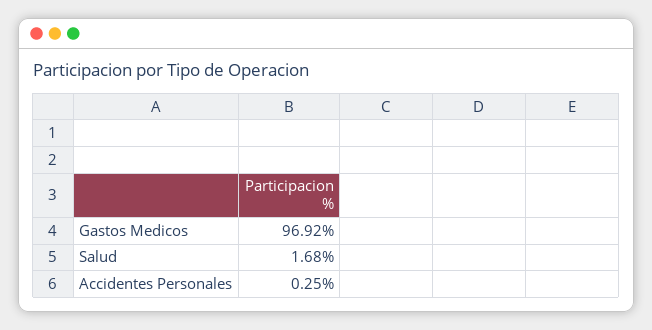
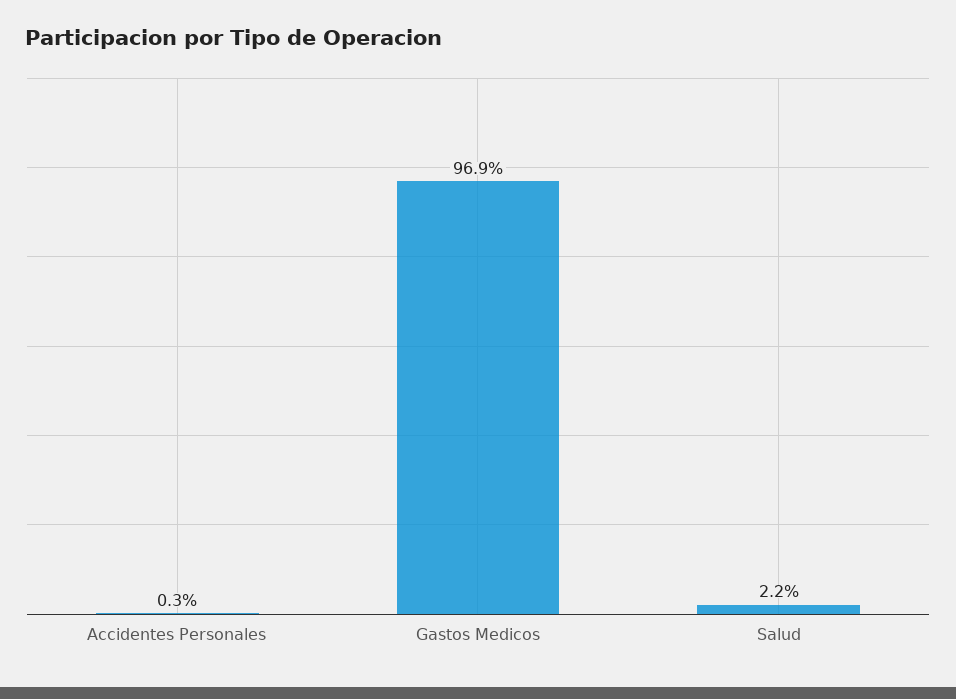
  {
    "Gastos Medicos": 96.92,
-   "Salud": 1.68,
+   "Salud": 2.2,
    "Accidentes Personales": 0.25
  }

